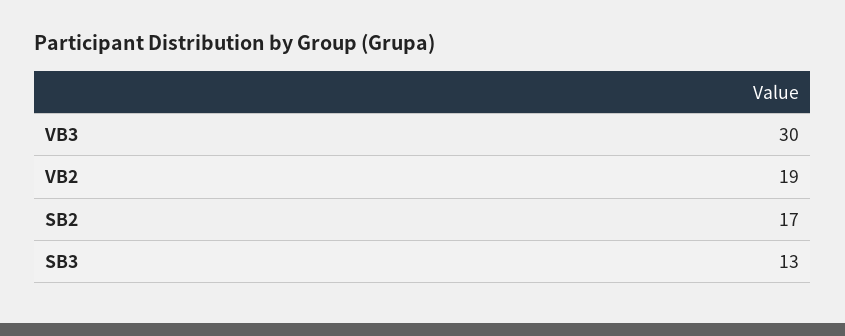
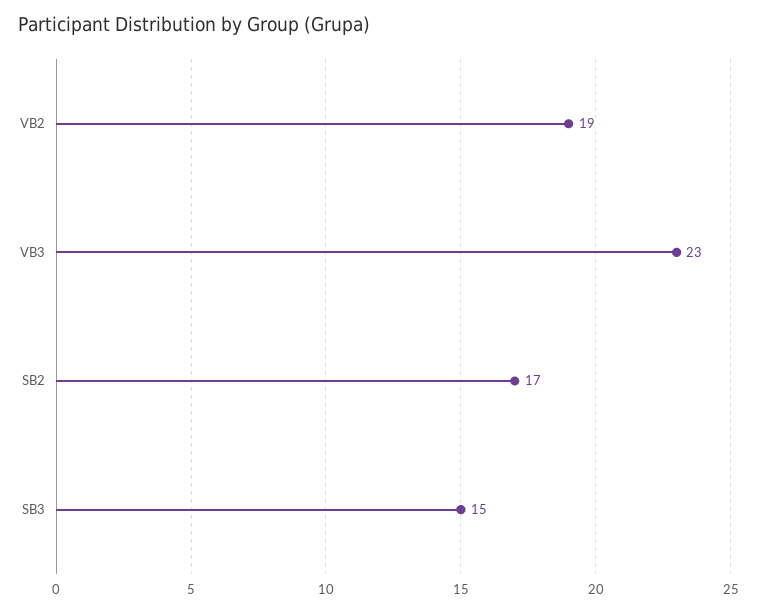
  {
-   "VB3": 30,
+   "VB3": 23,
    "VB2": 19,
    "SB2": 17,
-   "SB3": 13
+   "SB3": 15
  }

